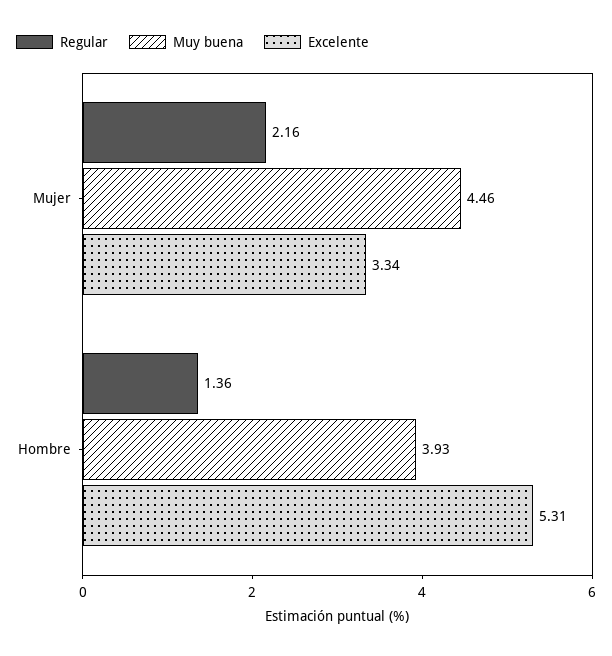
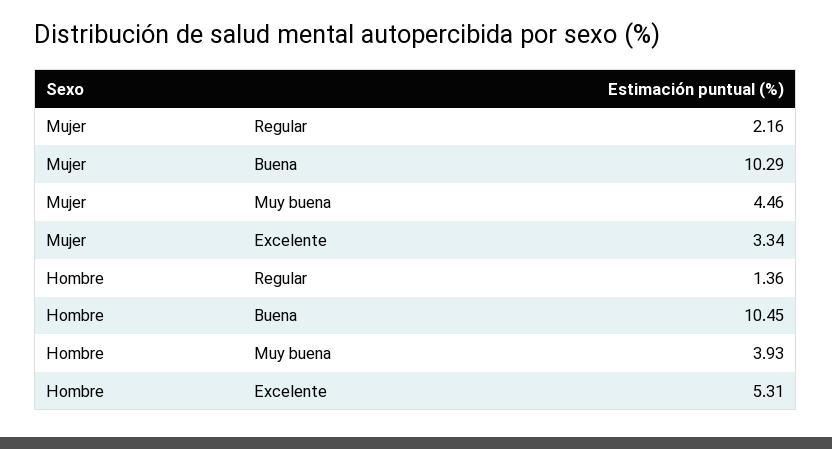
  {
    "Regular": {
      "Mujer": 2.16,
      "Hombre": 1.36
    },
    "Muy buena": {
      "Mujer": 4.46,
      "Hombre": 3.93
    },
    "Excelente": {
      "Mujer": 3.34,
      "Hombre": 5.31
-   }
+   },
+   "Buena": {
+     "Mujer": 10.29,
+     "Hombre": 10.45
+   }
  }

